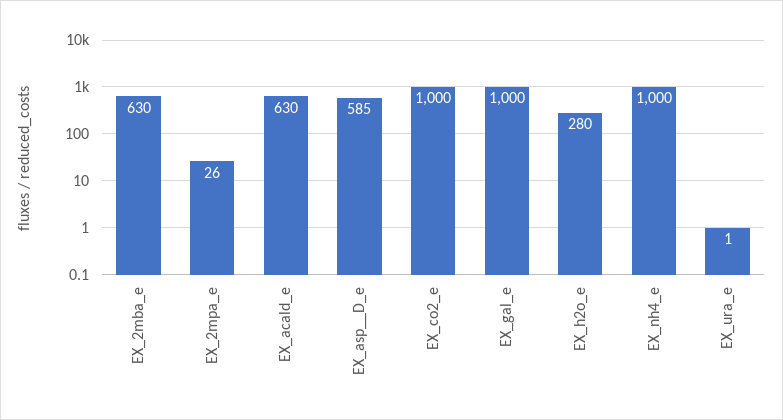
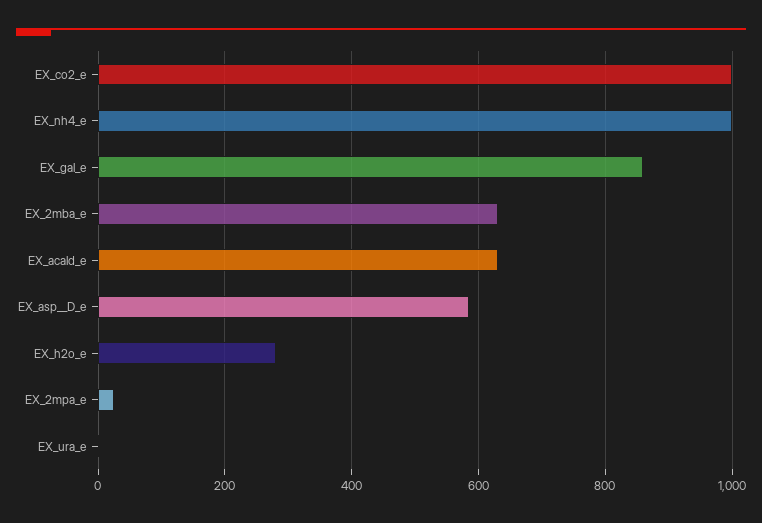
  {
    "EX_2mba_e": 630,
    "EX_2mpa_e": 26,
    "EX_acald_e": 630,
    "EX_asp__D_e": 585,
    "EX_co2_e": 1000,
-   "EX_gal_e": 1000,
+   "EX_gal_e": 860,
    "EX_h2o_e": 280,
    "EX_nh4_e": 1000,
    "EX_ura_e": 1
  }

